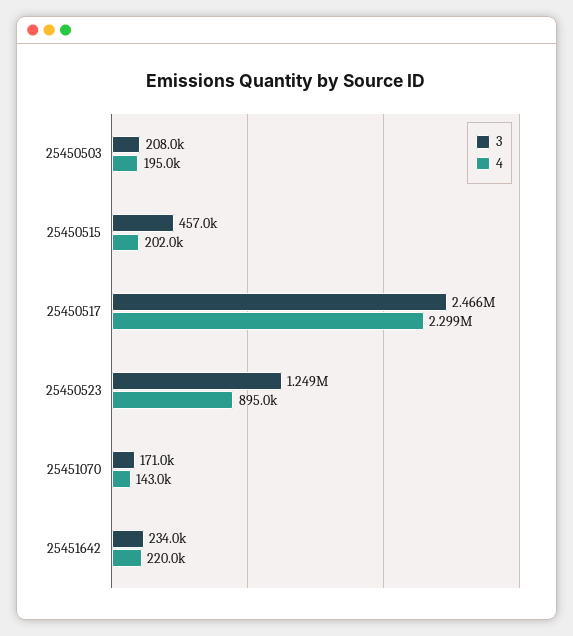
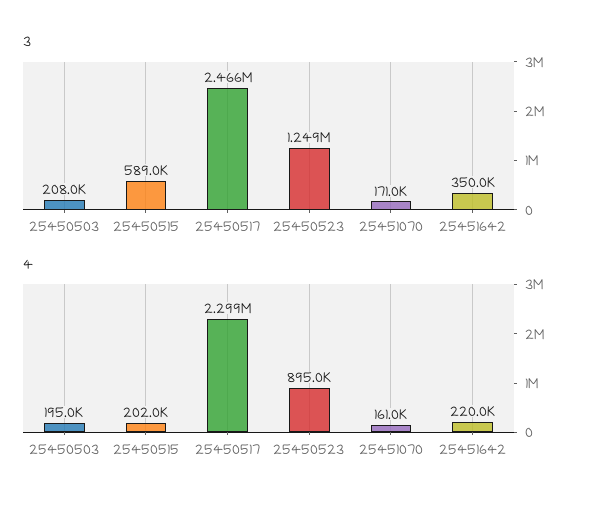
  {
    "3": {
      "25450503": 208000,
-     "25450515": 457000,
+     "25450515": 589000,
      "25450517": 2466000,
      "25450523": 1249000,
      "25451070": 171000,
-     "25451642": 234000
+     "25451642": 350000
    },
    "4": {
      "25450503": 195000,
      "25450515": 202000,
      "25450517": 2299000,
      "25450523": 895000,
-     "25451070": 143000,
+     "25451070": 161000,
      "25451642": 220000
    }
  }

